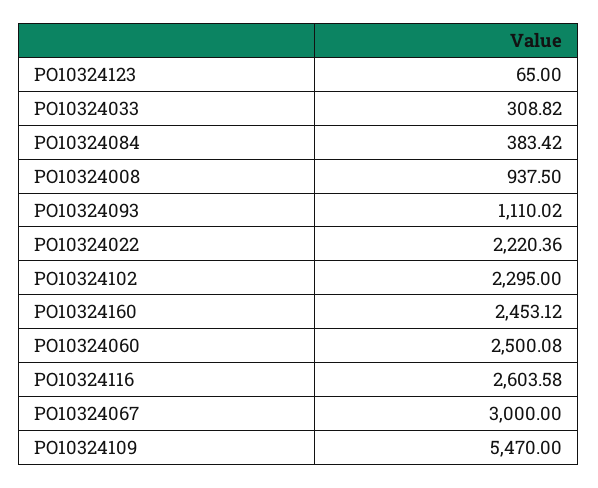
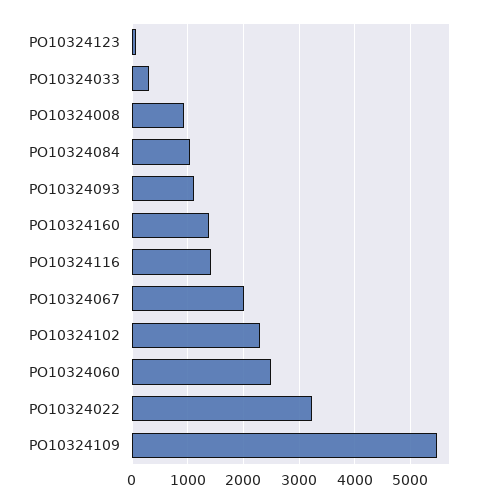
  {
    "PO10324123": 65,
    "PO10324033": 308.82,
-   "PO10324084": 383.42,
+   "PO10324084": 1000,
    "PO10324008": 937.5,
    "PO10324093": 1110.02,
-   "PO10324022": 2220.36,
+   "PO10324022": 3200,
    "PO10324102": 2295,
-   "PO10324160": 2453.12,
+   "PO10324160": 1400,
    "PO10324060": 2500.08,
-   "PO10324116": 2603.58,
+   "PO10324116": 1400,
-   "PO10324067": 3000,
+   "PO10324067": 2000,
    "PO10324109": 5470
  }

